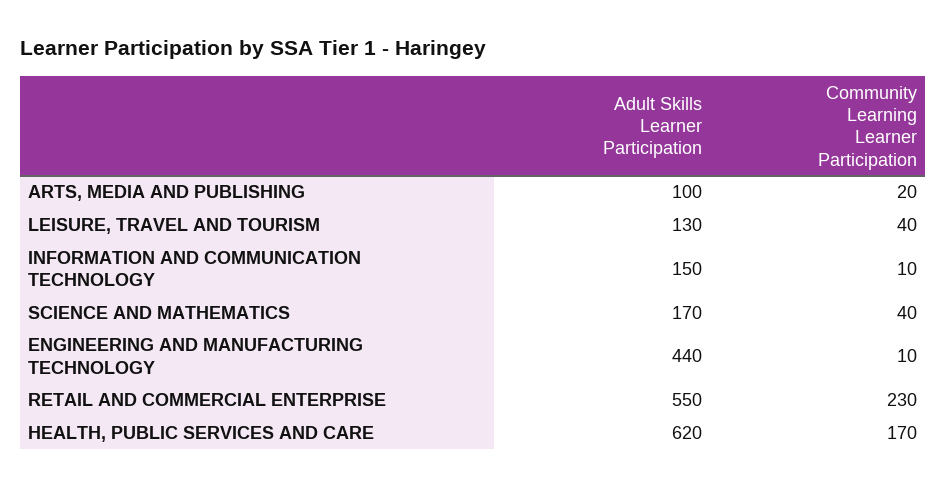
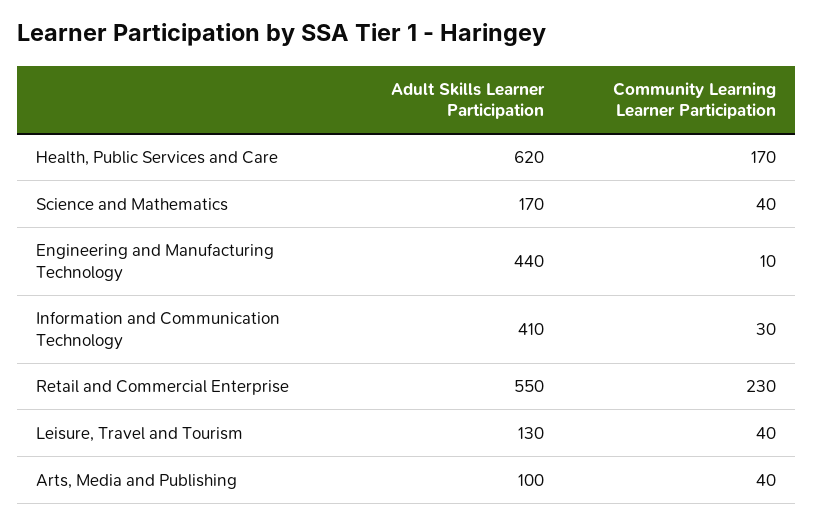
  {
    "Adult Skills Learner Participation": {
      "ARTS, MEDIA AND PUBLISHING": 100,
      "LEISURE, TRAVEL AND TOURISM": 130,
-     "INFORMATION AND COMMUNICATION TECHNOLOGY": 150,
+     "INFORMATION AND COMMUNICATION TECHNOLOGY": 410,
      "SCIENCE AND MATHEMATICS": 170,
      "ENGINEERING AND MANUFACTURING TECHNOLOGY": 440,
      "RETAIL AND COMMERCIAL ENTERPRISE": 550,
      "HEALTH, PUBLIC SERVICES AND CARE": 620
    },
    "Community Learning Learner Participation": {
-     "ARTS, MEDIA AND PUBLISHING": 20,
+     "ARTS, MEDIA AND PUBLISHING": 40,
      "LEISURE, TRAVEL AND TOURISM": 40,
-     "INFORMATION AND COMMUNICATION TECHNOLOGY": 10,
+     "INFORMATION AND COMMUNICATION TECHNOLOGY": 30,
      "SCIENCE AND MATHEMATICS": 40,
      "ENGINEERING AND MANUFACTURING TECHNOLOGY": 10,
      "RETAIL AND COMMERCIAL ENTERPRISE": 230,
      "HEALTH, PUBLIC SERVICES AND CARE": 170
    }
  }

